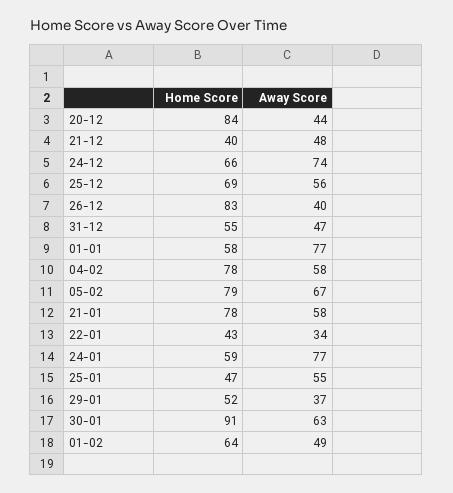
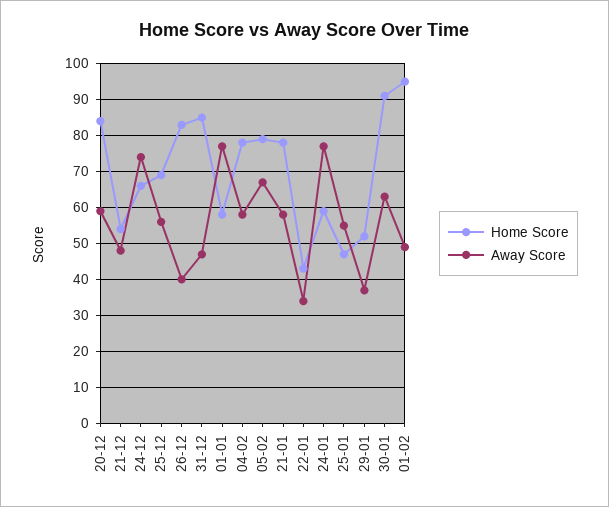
  {
    "Home Score": {
      "20-12": 84,
-     "21-12": 40,
+     "21-12": 55,
      "24-12": 66,
      "25-12": 69,
      "26-12": 83,
-     "31-12": 55,
+     "31-12": 85,
      "01-01": 58,
      "04-02": 78,
      "05-02": 79,
      "21-01": 78,
      "22-01": 43,
      "24-01": 59,
      "25-01": 47,
      "29-01": 52,
      "30-01": 91,
-     "01-02": 64
+     "01-02": 95
    },
    "Away Score": {
-     "20-12": 44,
+     "20-12": 60,
      "21-12": 48,
      "24-12": 74,
      "25-12": 56,
      "26-12": 40,
      "31-12": 47,
      "01-01": 77,
      "04-02": 58,
      "05-02": 67,
      "21-01": 58,
      "22-01": 34,
      "24-01": 77,
      "25-01": 55,
      "29-01": 37,
      "30-01": 63,
      "01-02": 49
    }
  }

